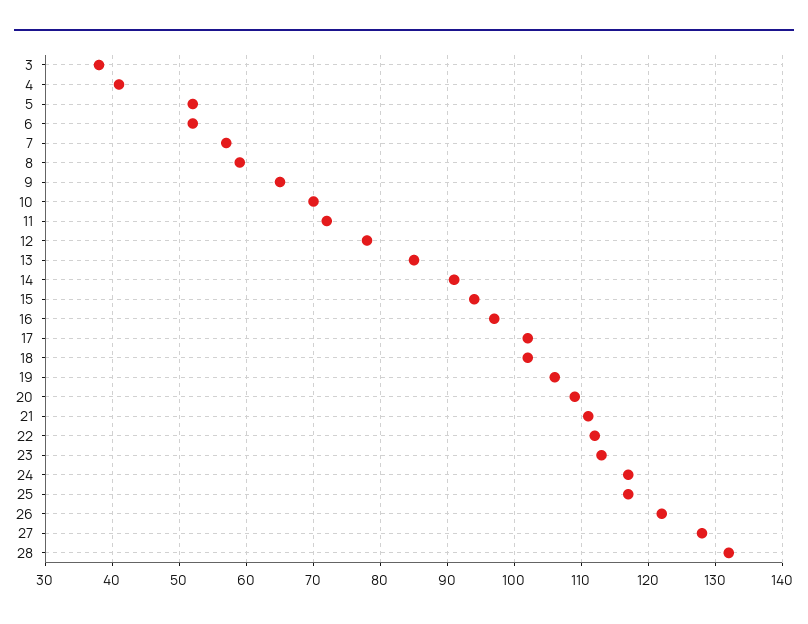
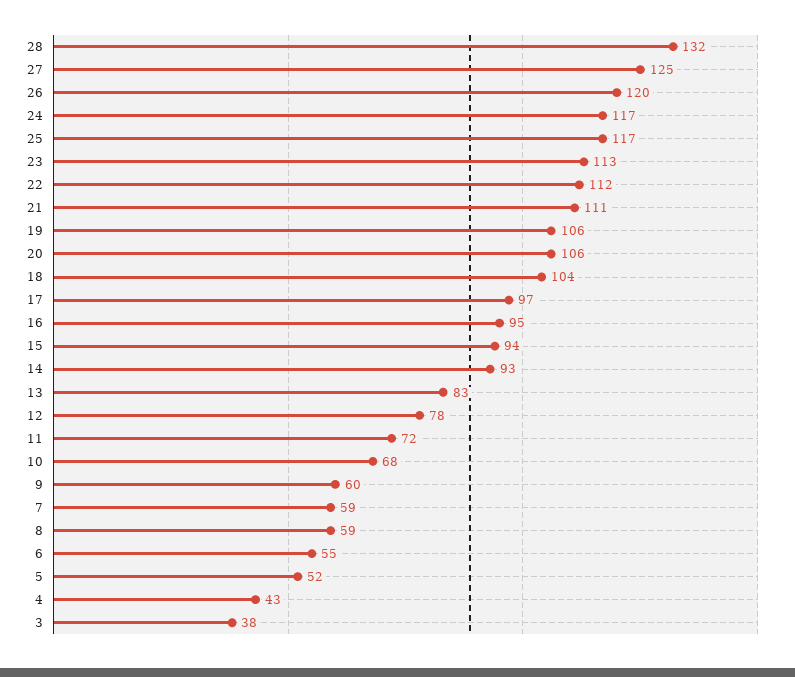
  {
    "3": 38,
-   "4": 41,
+   "4": 43,
    "5": 52,
-   "6": 52,
+   "6": 55,
-   "7": 57,
+   "7": 59,
    "8": 59,
-   "9": 65,
+   "9": 60,
-   "10": 70,
+   "10": 68,
    "11": 72,
    "12": 78,
-   "13": 85,
+   "13": 83,
-   "14": 91,
+   "14": 93,
    "15": 94,
-   "16": 97,
+   "16": 95,
-   "17": 102,
+   "17": 97,
-   "18": 102,
+   "18": 104,
    "19": 106,
-   "20": 109,
+   "20": 106,
    "21": 111,
    "22": 112,
    "23": 113,
    "24": 117,
    "25": 117,
-   "26": 122,
+   "26": 120,
-   "27": 128,
+   "27": 125,
    "28": 132
  }

